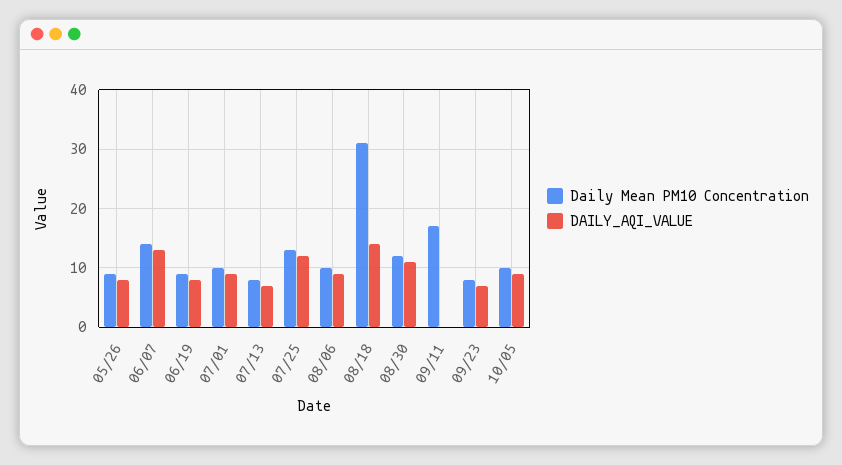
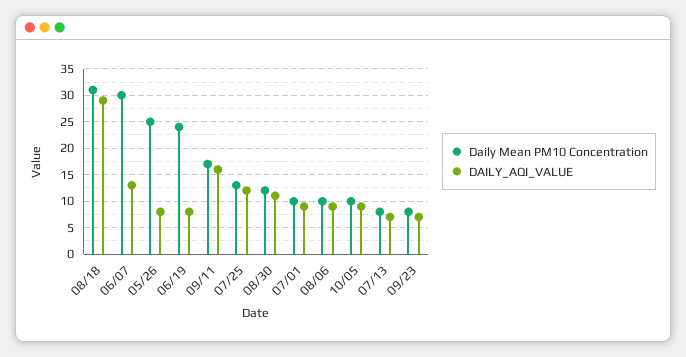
  {
    "Daily Mean PM10 Concentration": {
-     "05/26": 10,
+     "05/26": 25,
-     "06/07": 15,
+     "06/07": 30,
-     "06/19": 10,
+     "06/19": 25,
      "07/01": 10,
      "07/13": 10,
      "07/25": 15,
      "08/06": 10,
      "08/18": 30,
      "08/30": 10,
      "09/11": 15,
      "09/23": 10,
      "10/05": 10
    },
    "DAILY_AQI_VALUE": {
      "05/26": 10,
      "06/07": 15,
      "06/19": 10,
      "07/01": 10,
      "07/13": 5,
      "07/25": 10,
      "08/06": 10,
-     "08/18": 15,
+     "08/18": 30,
      "08/30": 10,
-     "09/11": 0,
+     "09/11": 15,
      "09/23": 5,
      "10/05": 10
    }
  }

